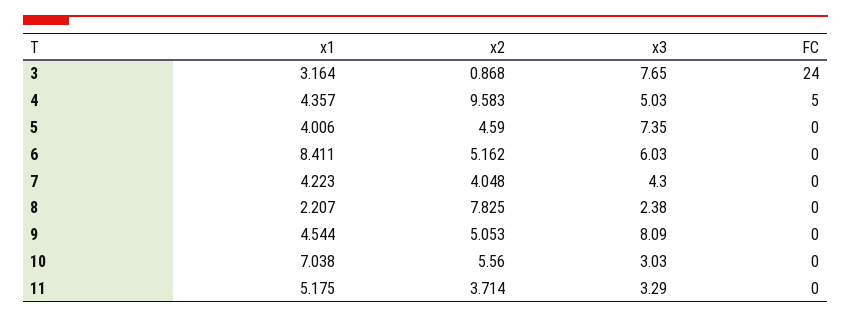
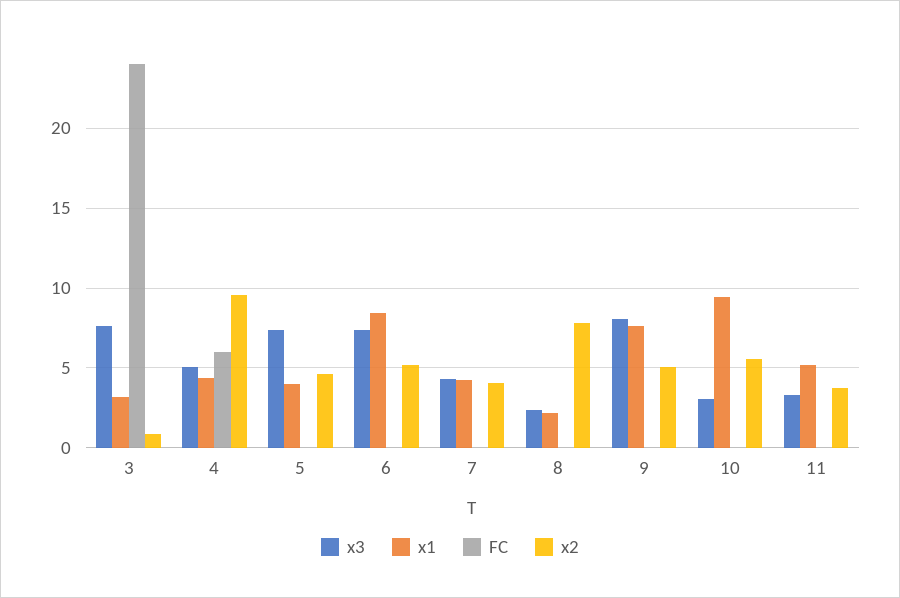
  {
    "x1": {
      "3": 3.164,
      "4": 4.357,
      "5": 4.006,
      "6": 8.411,
      "7": 4.223,
      "8": 2.207,
-     "9": 4.544,
+     "9": 7.5,
-     "10": 7.038,
+     "10": 9.5,
      "11": 5.175
    },
    "x2": {
      "3": 0.868,
      "4": 9.583,
      "5": 4.59,
      "6": 5.162,
      "7": 4.048,
      "8": 7.825,
      "9": 5.053,
      "10": 5.56,
      "11": 3.714
    },
    "x3": {
      "3": 7.65,
      "4": 5.03,
      "5": 7.35,
-     "6": 6.03,
+     "6": 7.5,
      "7": 4.3,
      "8": 2.38,
      "9": 8.09,
      "10": 3.03,
      "11": 3.29
    },
    "FC": {
      "3": 24,
-     "4": 5,
+     "4": 6,
      "5": 0,
      "6": 0,
      "7": 0,
      "8": 0,
      "9": 0,
      "10": 0,
      "11": 0
    }
  }

